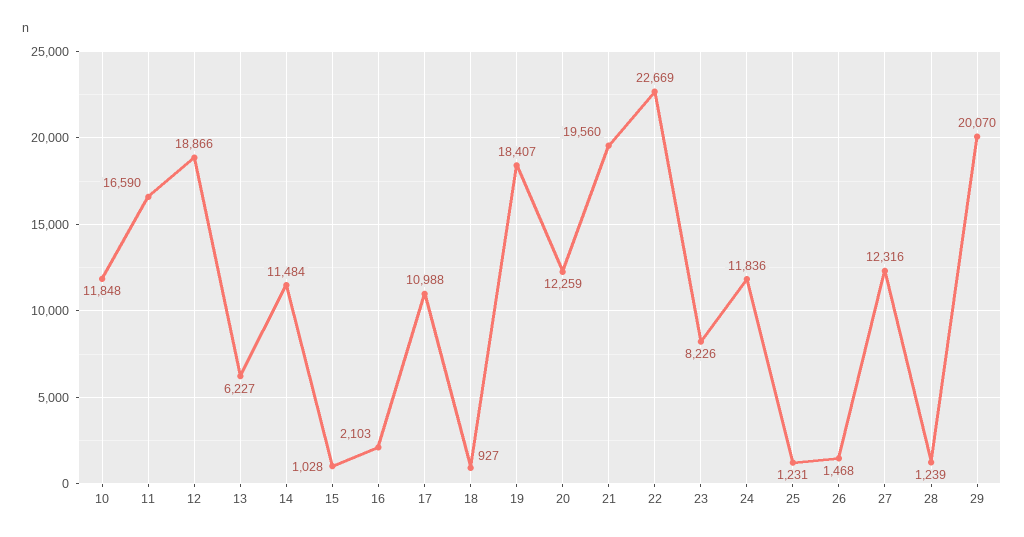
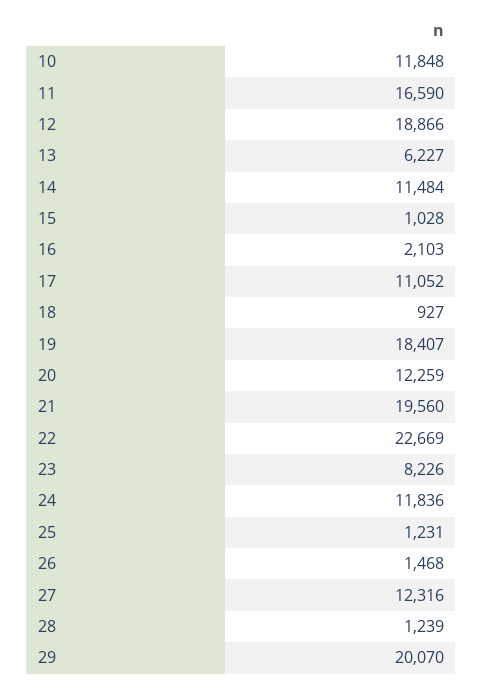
  {
    "10": 11848,
    "11": 16590,
    "12": 18866,
    "13": 6227,
    "14": 11484,
    "15": 1028,
    "16": 2103,
-   "17": 10988,
+   "17": 11052,
    "18": 927,
    "19": 18407,
    "20": 12259,
    "21": 19560,
    "22": 22669,
    "23": 8226,
    "24": 11836,
    "25": 1231,
    "26": 1468,
    "27": 12316,
    "28": 1239,
    "29": 20070
  }

